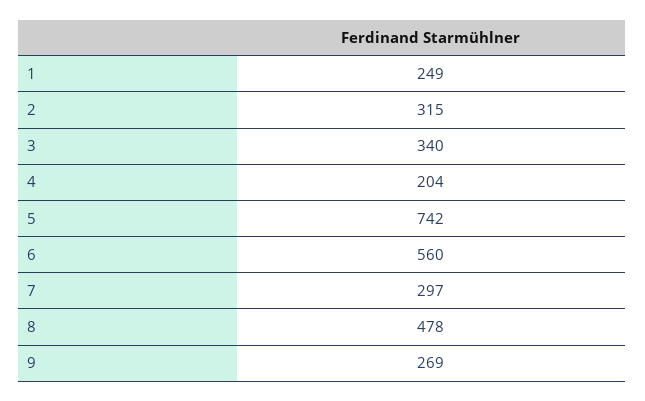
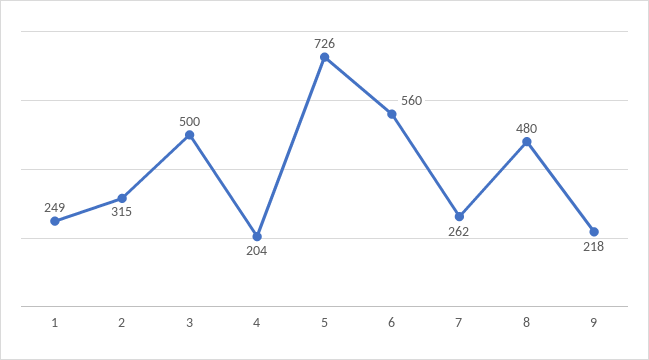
  {
    "1": 249,
    "2": 315,
-   "3": 340,
+   "3": 500,
    "4": 204,
-   "5": 742,
+   "5": 726,
    "6": 560,
-   "7": 297,
+   "7": 262,
-   "8": 478,
+   "8": 480,
-   "9": 269
+   "9": 218
  }

